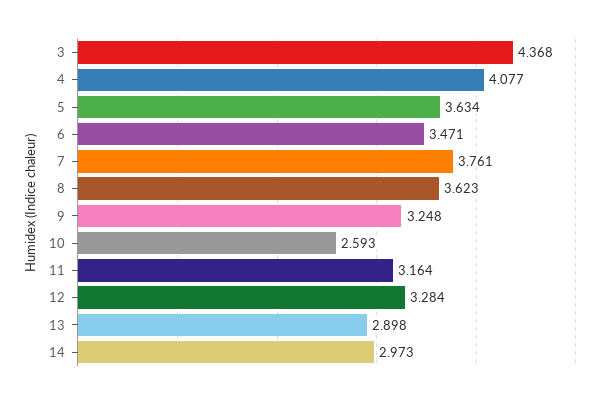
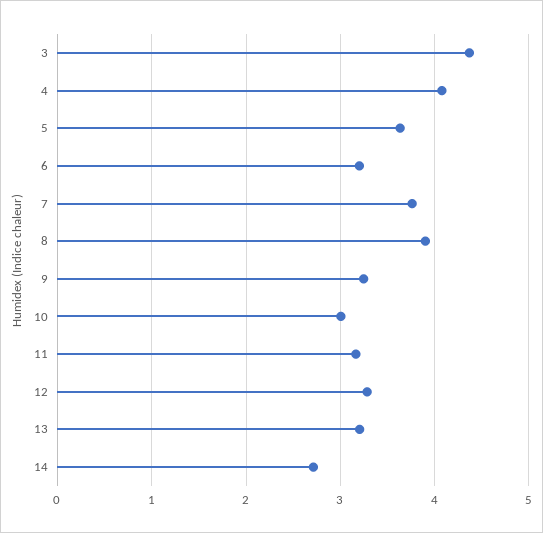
  {
    "3": 4.368,
    "4": 4.077,
    "5": 3.634,
-   "6": 3.471,
+   "6": 3.2,
    "7": 3.761,
-   "8": 3.623,
+   "8": 3.9,
    "9": 3.248,
-   "10": 2.593,
+   "10": 3,
    "11": 3.164,
    "12": 3.284,
-   "13": 2.898,
+   "13": 3.2,
-   "14": 2.973
+   "14": 2.7
  }

